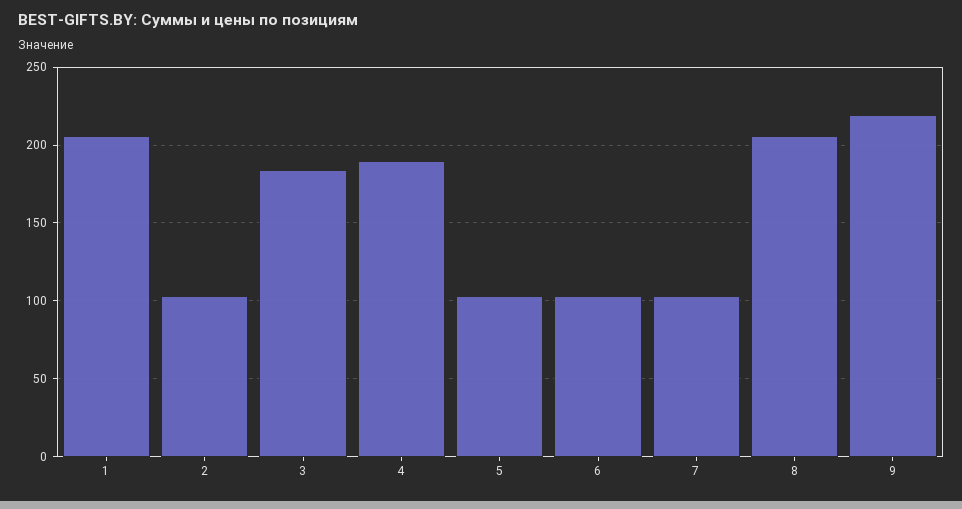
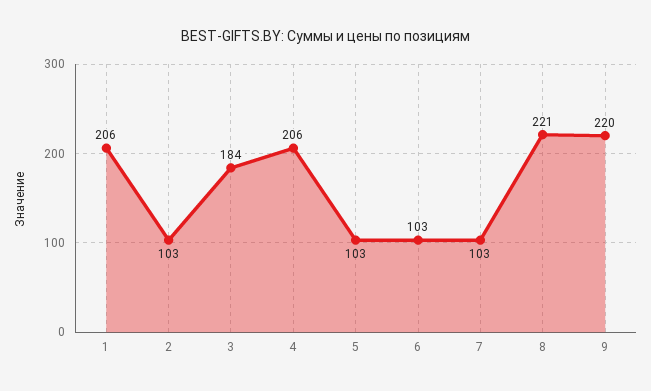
  {
    "1": 206,
    "2": 103,
    "3": 184,
-   "4": 190,
+   "4": 206,
    "5": 103,
    "6": 103,
    "7": 103,
-   "8": 205,
+   "8": 221,
    "9": 220
  }

